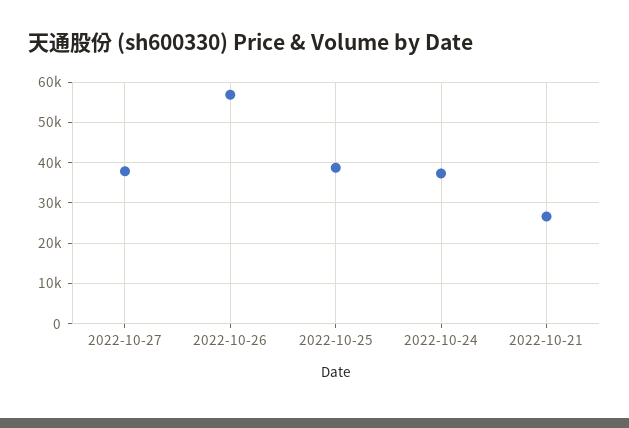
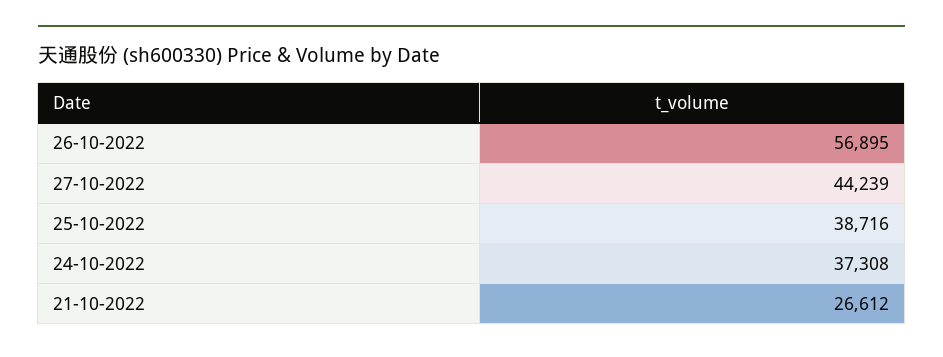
  {
-   "2022-10-27": 38000,
+   "2022-10-27": 44239,
    "2022-10-26": 56895,
    "2022-10-25": 38716,
    "2022-10-24": 37308,
    "2022-10-21": 26612
  }

